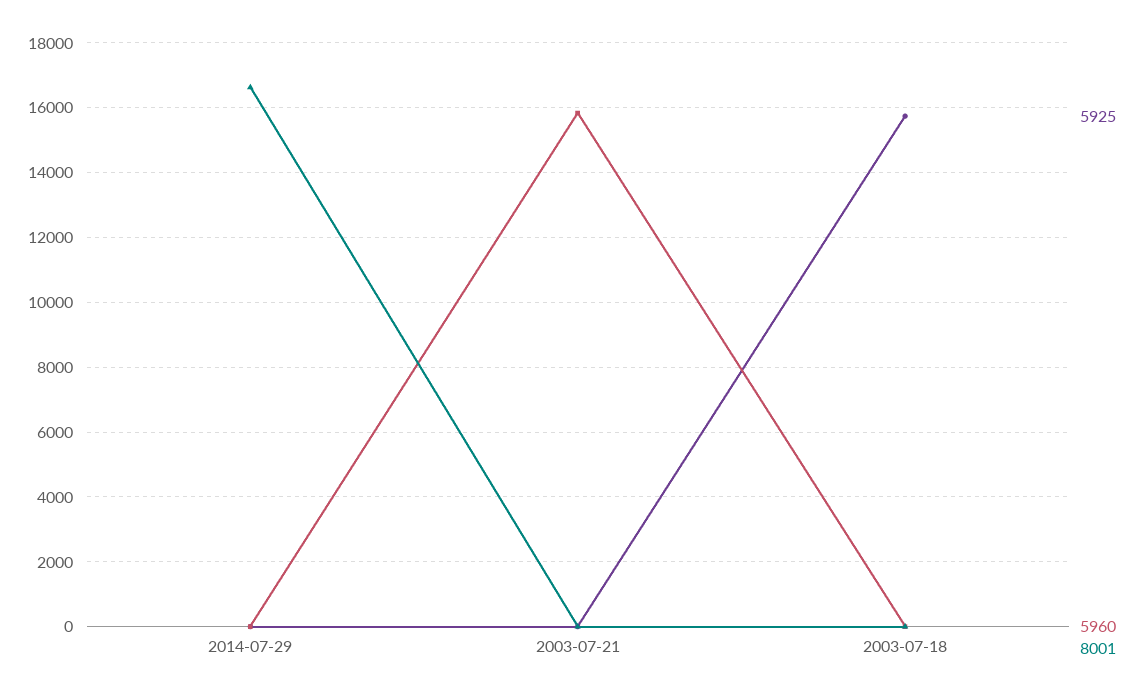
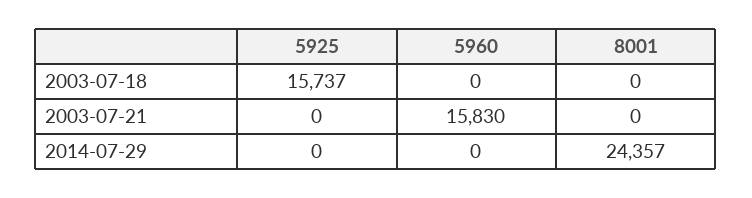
  {
    "5925": {
      "2014-07-29": 0,
      "2003-07-21": 0,
      "2003-07-18": 15737
    },
    "5960": {
      "2014-07-29": 0,
      "2003-07-21": 15830,
      "2003-07-18": 0
    },
    "8001": {
-     "2014-07-29": 16600,
+     "2014-07-29": 24357,
      "2003-07-21": 0,
      "2003-07-18": 0
    }
  }

